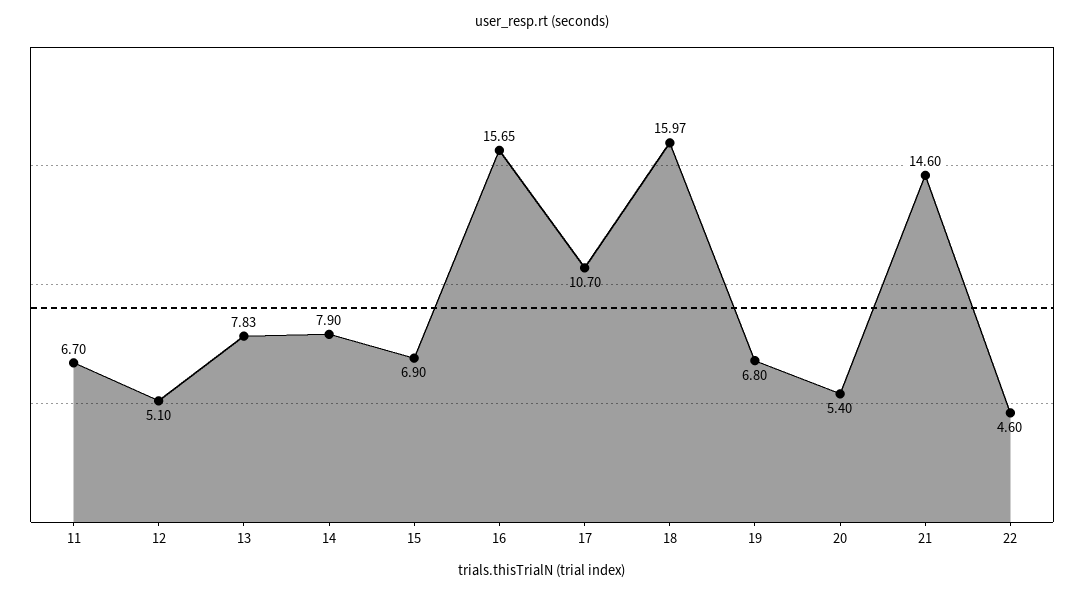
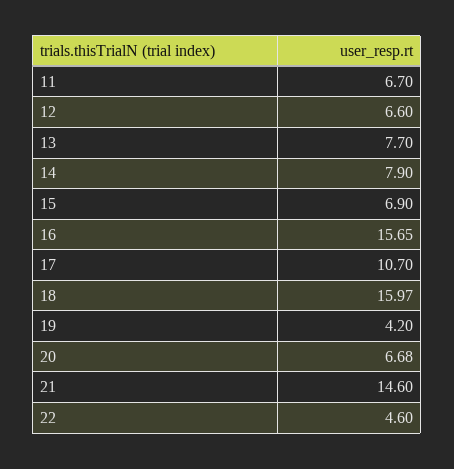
  {
    "11": 6.7,
-   "12": 5.1,
+   "12": 6.6,
-   "13": 7.83,
+   "13": 7.7,
    "14": 7.9,
    "15": 6.9,
    "16": 15.65,
    "17": 10.7,
    "18": 15.97,
-   "19": 6.8,
+   "19": 4.2,
-   "20": 5.4,
+   "20": 6.68,
    "21": 14.6,
    "22": 4.6
  }

